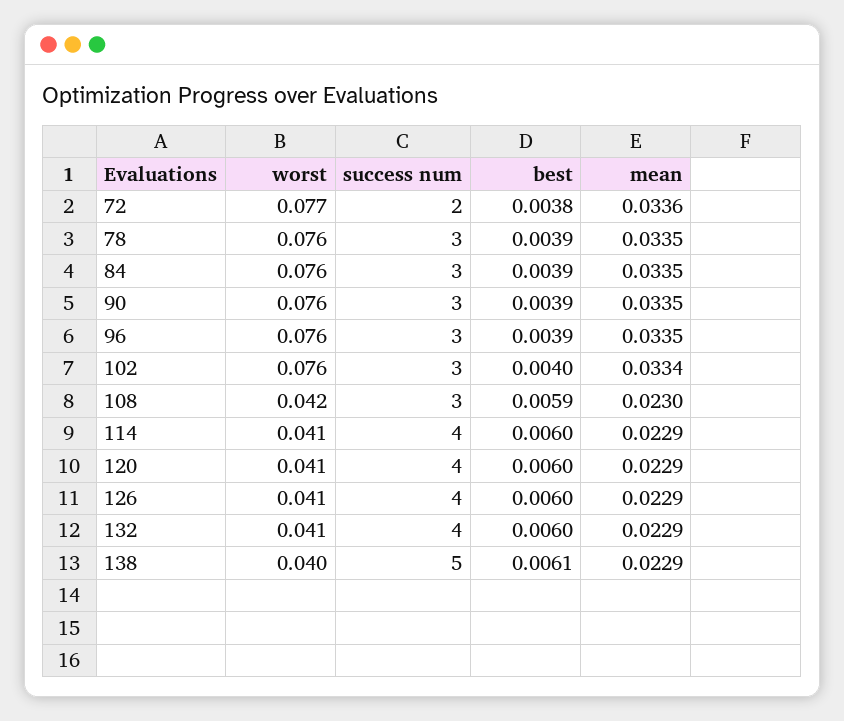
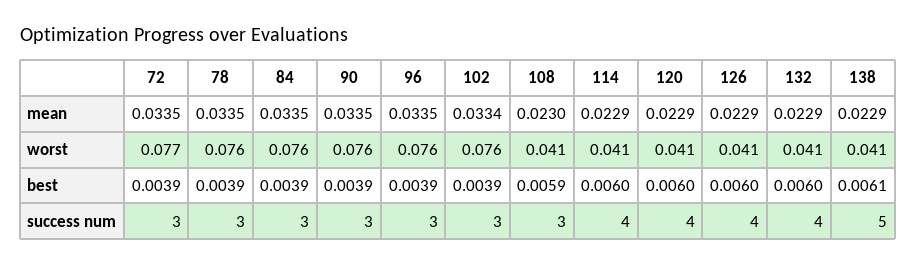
  {
    "worst": {
      "72": 0.077,
      "78": 0.076,
      "84": 0.076,
      "90": 0.076,
      "96": 0.076,
      "102": 0.076,
-     "108": 0.042,
+     "108": 0.041,
      "114": 0.041,
      "120": 0.041,
      "126": 0.041,
      "132": 0.041,
-     "138": 0.04
+     "138": 0.041
    },
    "success num": {
-     "72": 2,
+     "72": 3,
      "78": 3,
      "84": 3,
      "90": 3,
      "96": 3,
      "102": 3,
      "108": 3,
      "114": 4,
      "120": 4,
      "126": 4,
      "132": 4,
      "138": 5
    },
    "best": {
-     "72": 0.0038,
+     "72": 0.0039,
      "78": 0.0039,
      "84": 0.0039,
      "90": 0.0039,
      "96": 0.0039,
-     "102": 0.004,
+     "102": 0.0039,
      "108": 0.0059,
      "114": 0.006,
      "120": 0.006,
      "126": 0.006,
      "132": 0.006,
      "138": 0.0061
    },
    "mean": {
-     "72": 0.0336,
+     "72": 0.0335,
      "78": 0.0335,
      "84": 0.0335,
      "90": 0.0335,
      "96": 0.0335,
      "102": 0.0334,
      "108": 0.023,
      "114": 0.0229,
      "120": 0.0229,
      "126": 0.0229,
      "132": 0.0229,
      "138": 0.0229
    }
  }

